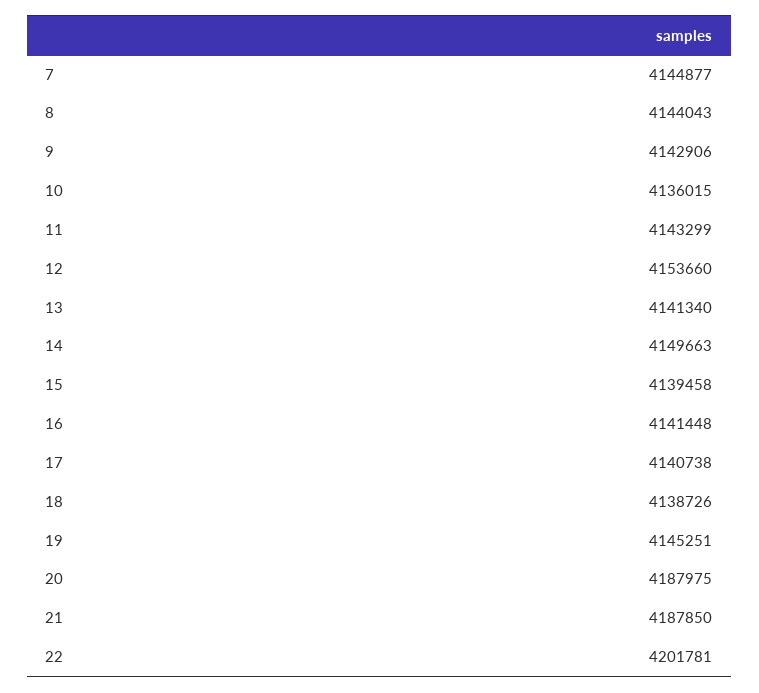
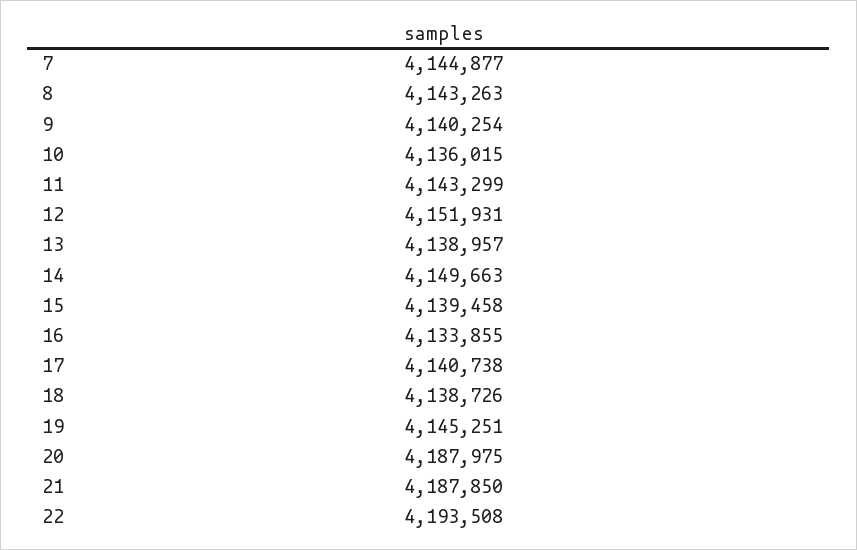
  {
    "7": 4144877,
-   "8": 4144043,
+   "8": 4143263,
-   "9": 4142906,
+   "9": 4140254,
    "10": 4136015,
    "11": 4143299,
-   "12": 4153660,
+   "12": 4151931,
-   "13": 4141340,
+   "13": 4138957,
    "14": 4149663,
    "15": 4139458,
-   "16": 4141448,
+   "16": 4133855,
    "17": 4140738,
    "18": 4138726,
    "19": 4145251,
    "20": 4187975,
    "21": 4187850,
-   "22": 4201781
+   "22": 4193508
  }

